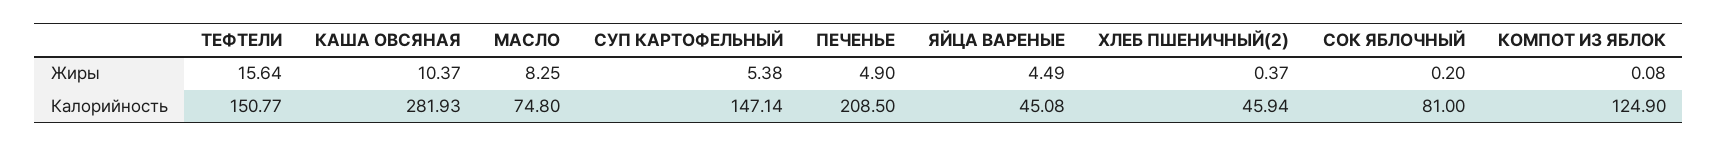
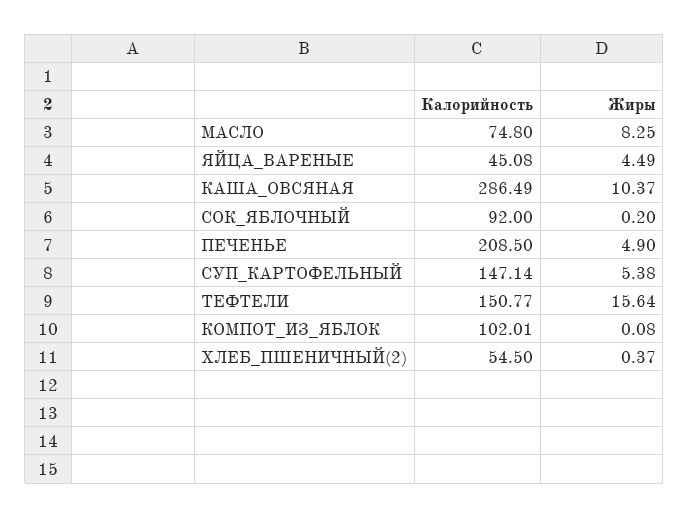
  {
    "ТЕФТЕЛИ": {
      "Жиры": 15.64,
      "Калорийность": 150.77
    },
    "КАША ОВСЯНАЯ": {
      "Жиры": 10.37,
-     "Калорийность": 281.93
+     "Калорийность": 286.49
    },
    "МАСЛО": {
      "Жиры": 8.25,
      "Калорийность": 74.8
    },
    "СУП КАРТОФЕЛЬНЫЙ": {
      "Жиры": 5.38,
      "Калорийность": 147.14
    },
    "ПЕЧЕНЬЕ": {
      "Жиры": 4.9,
      "Калорийность": 208.5
    },
    "ЯЙЦА ВАРЕНЫЕ": {
      "Жиры": 4.49,
      "Калорийность": 45.08
    },
    "ХЛЕБ ПШЕНИЧНЫЙ(2)": {
      "Жиры": 0.37,
-     "Калорийность": 45.94
+     "Калорийность": 54.5
    },
    "СОК ЯБЛОЧНЫЙ": {
      "Жиры": 0.2,
-     "Калорийность": 81
+     "Калорийность": 92
    },
    "КОМПОТ ИЗ ЯБЛОК": {
      "Жиры": 0.08,
-     "Калорийность": 124.9
+     "Калорийность": 102.01
    }
  }

